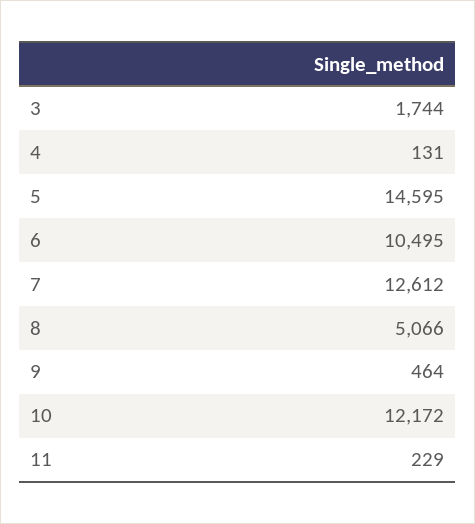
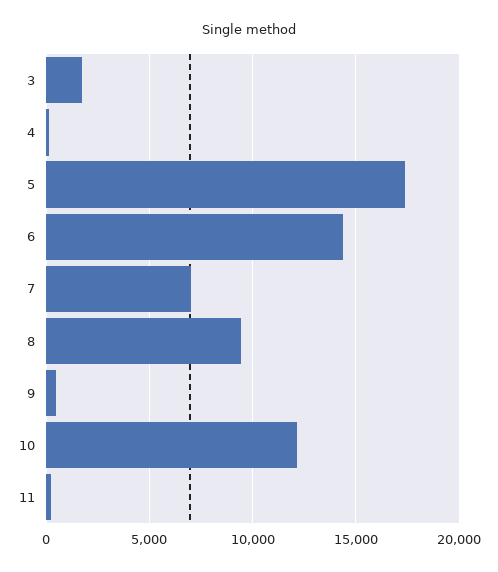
  {
    "3": 1744,
    "4": 131,
-   "5": 14595,
+   "5": 17500,
-   "6": 10495,
+   "6": 14500,
-   "7": 12612,
+   "7": 7000,
-   "8": 5066,
+   "8": 9500,
    "9": 464,
    "10": 12172,
    "11": 229
  }

